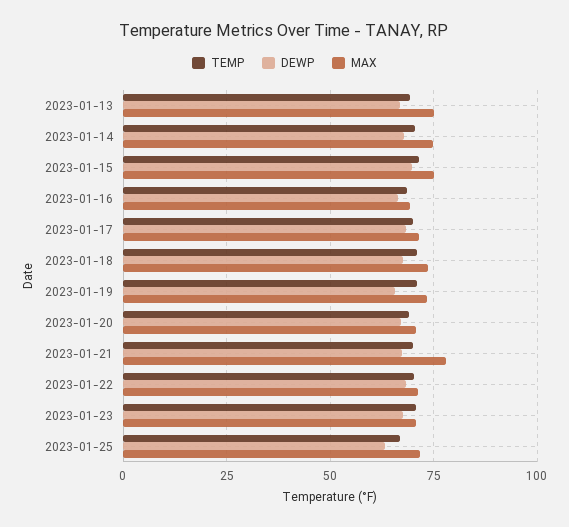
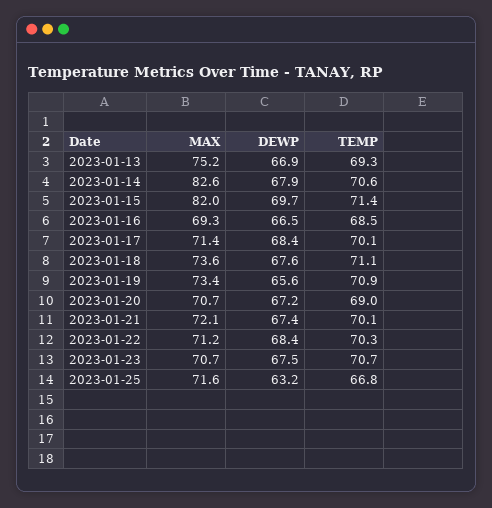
  {
    "TEMP": {
      "2023-01-13": 69.3,
      "2023-01-14": 70.6,
      "2023-01-15": 71.4,
      "2023-01-16": 68.5,
      "2023-01-17": 70.1,
      "2023-01-18": 71.1,
      "2023-01-19": 70.9,
      "2023-01-20": 69,
      "2023-01-21": 70.1,
      "2023-01-22": 70.3,
      "2023-01-23": 70.7,
      "2023-01-25": 66.8
    },
    "DEWP": {
      "2023-01-13": 66.9,
      "2023-01-14": 67.9,
      "2023-01-15": 69.7,
      "2023-01-16": 66.5,
      "2023-01-17": 68.4,
      "2023-01-18": 67.6,
      "2023-01-19": 65.6,
      "2023-01-20": 67.2,
      "2023-01-21": 67.4,
      "2023-01-22": 68.4,
      "2023-01-23": 67.5,
      "2023-01-25": 63.2
    },
    "MAX": {
      "2023-01-13": 75.2,
-     "2023-01-14": 75,
+     "2023-01-14": 82.6,
-     "2023-01-15": 75,
+     "2023-01-15": 82,
      "2023-01-16": 69.3,
      "2023-01-17": 71.4,
      "2023-01-18": 73.6,
      "2023-01-19": 73.4,
      "2023-01-20": 70.7,
-     "2023-01-21": 77.5,
+     "2023-01-21": 72.1,
      "2023-01-22": 71.2,
      "2023-01-23": 70.7,
      "2023-01-25": 71.6
    }
  }

